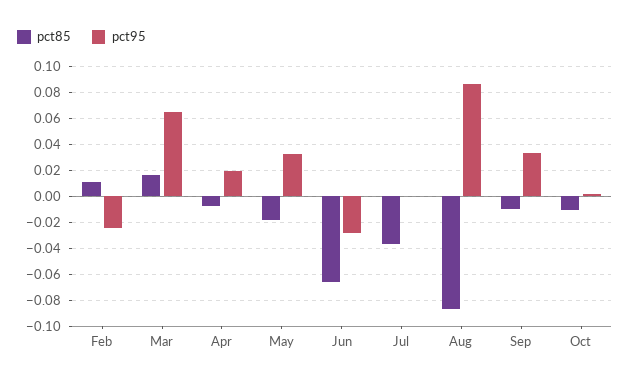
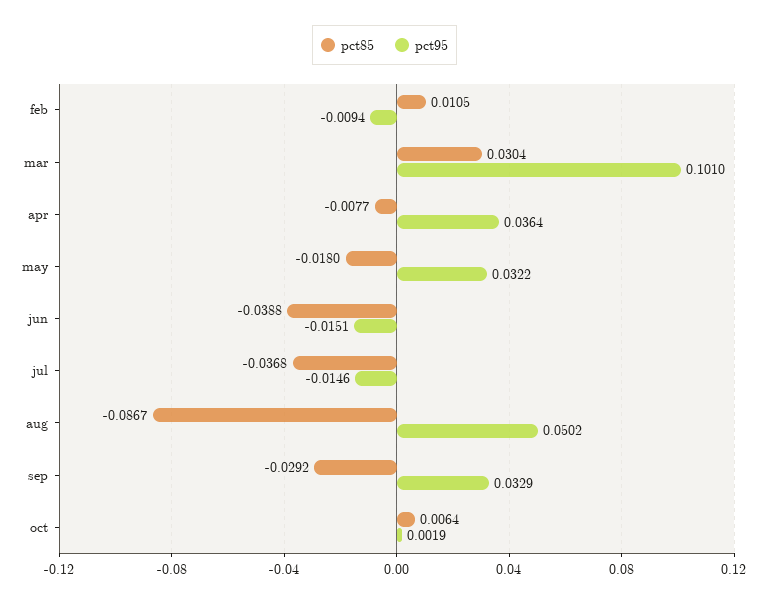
  {
    "pct85": {
      "Feb": 0.0105,
-     "Mar": 0.015,
+     "Mar": 0.0304,
      "Apr": -0.0077,
      "May": -0.018,
-     "Jun": -0.065,
+     "Jun": -0.0388,
      "Jul": -0.0368,
      "Aug": -0.0867,
-     "Sep": -0.01,
+     "Sep": -0.0292,
-     "Oct": -0.01
+     "Oct": 0.0064
    },
    "pct95": {
-     "Feb": -0.025,
+     "Feb": -0.0094,
-     "Mar": 0.065,
+     "Mar": 0.101,
-     "Apr": 0.02,
+     "Apr": 0.0364,
      "May": 0.0322,
-     "Jun": -0.03,
+     "Jun": -0.0151,
-     "Jul": 0,
+     "Jul": -0.0146,
-     "Aug": 0.085,
+     "Aug": 0.0502,
      "Sep": 0.0329,
      "Oct": 0.0019
    }
  }

